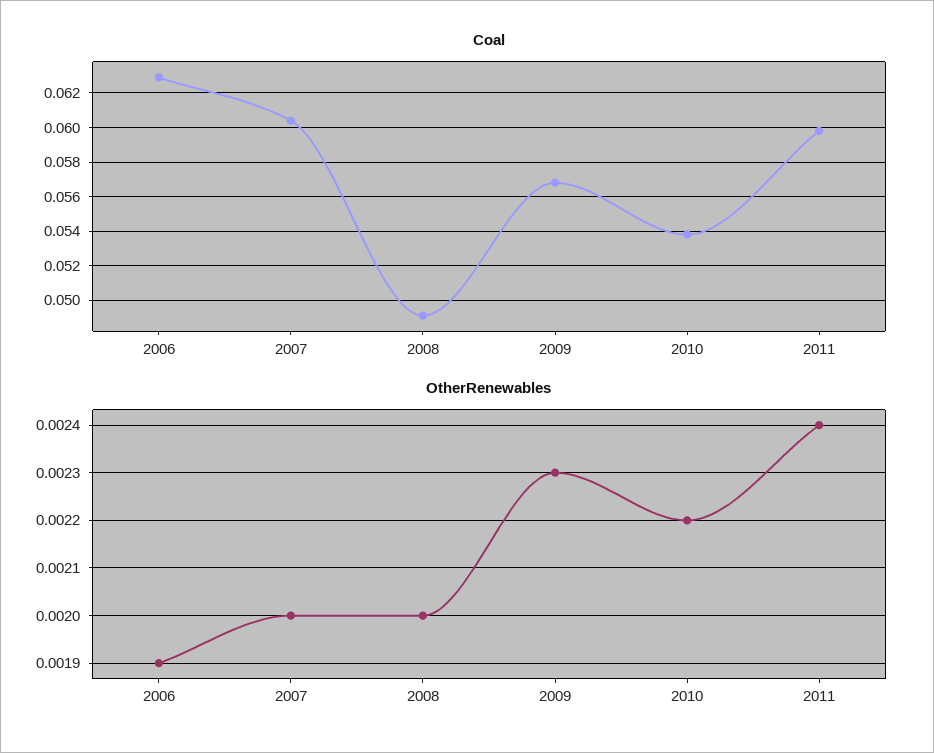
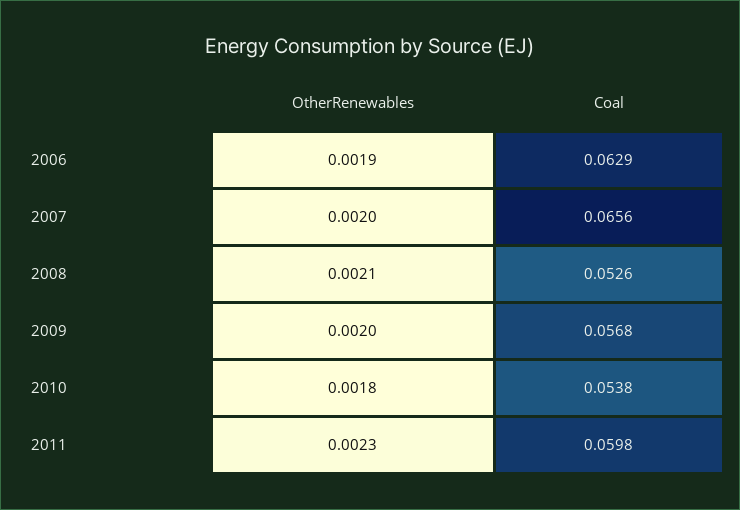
  {
    "Coal": {
      "2006": 0.0629,
-     "2007": 0.0605,
+     "2007": 0.0656,
-     "2008": 0.049,
+     "2008": 0.0526,
      "2009": 0.0568,
      "2010": 0.0538,
      "2011": 0.0598
    },
    "OtherRenewables": {
      "2006": 0.0019,
      "2007": 0.002,
-     "2008": 0.002,
+     "2008": 0.0021,
-     "2009": 0.0023,
+     "2009": 0.002,
-     "2010": 0.0022,
+     "2010": 0.0018,
-     "2011": 0.0024
+     "2011": 0.0023
    }
  }

